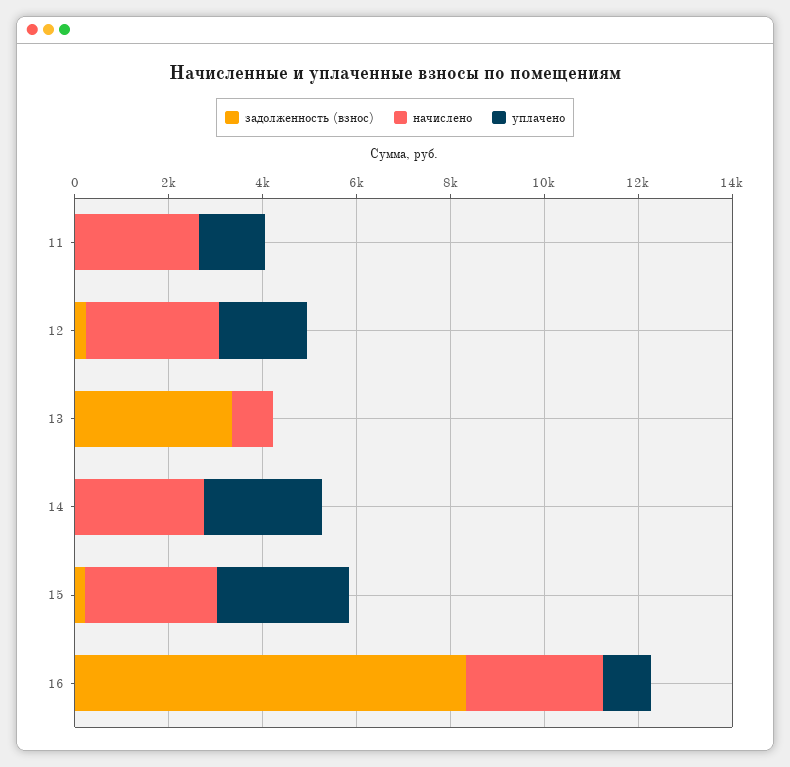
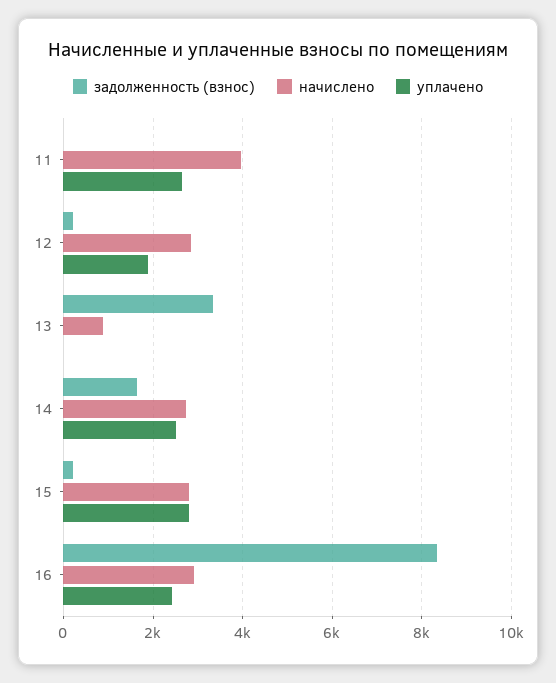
  {
    "задолженность (взнос)": {
      "11": 0,
      "12": 200,
      "13": 3400,
-     "14": 0,
+     "14": 1600,
      "15": 200,
      "16": 8400
    },
    "начислено": {
-     "11": 2500,
+     "11": 4000,
      "12": 2800,
      "13": 800,
      "14": 2800,
      "15": 2800,
      "16": 3000
    },
    "уплачено": {
-     "11": 1500,
+     "11": 2600,
      "12": 1800,
      "13": 0,
      "14": 2600,
      "15": 2800,
-     "16": 1000
+     "16": 2400
    }
  }

